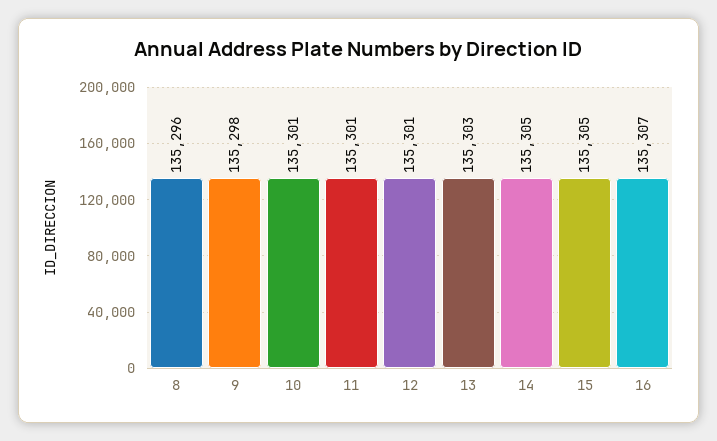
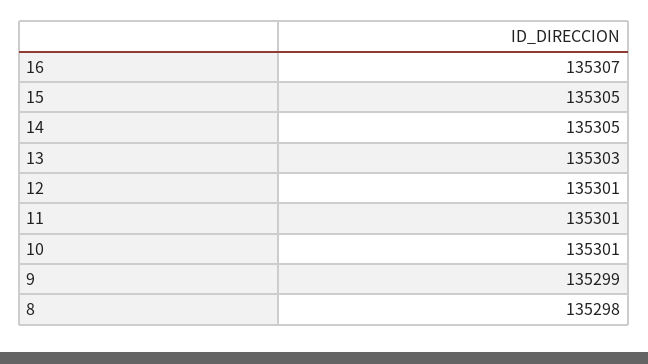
  {
-   "8": 135296,
+   "8": 135298,
-   "9": 135298,
+   "9": 135299,
    "10": 135301,
    "11": 135301,
    "12": 135301,
    "13": 135303,
    "14": 135305,
    "15": 135305,
    "16": 135307
  }

